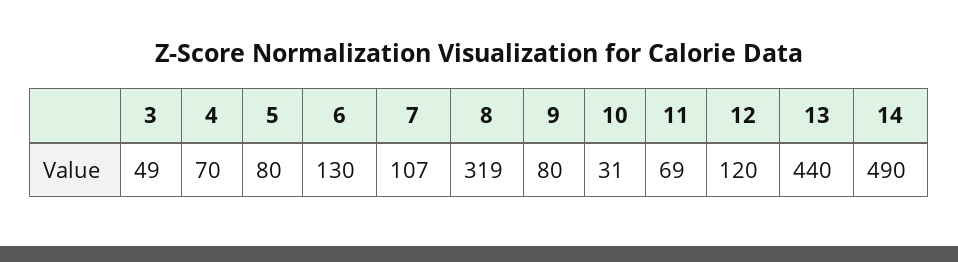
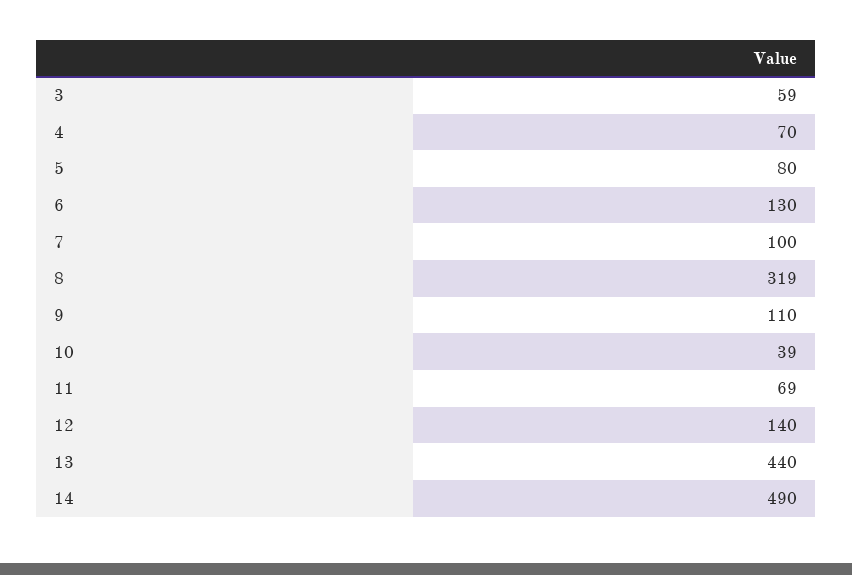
  {
-   "3": 49,
+   "3": 59,
    "4": 70,
    "5": 80,
    "6": 130,
-   "7": 107,
+   "7": 100,
    "8": 319,
-   "9": 80,
+   "9": 110,
-   "10": 31,
+   "10": 39,
    "11": 69,
-   "12": 120,
+   "12": 140,
    "13": 440,
    "14": 490
  }

